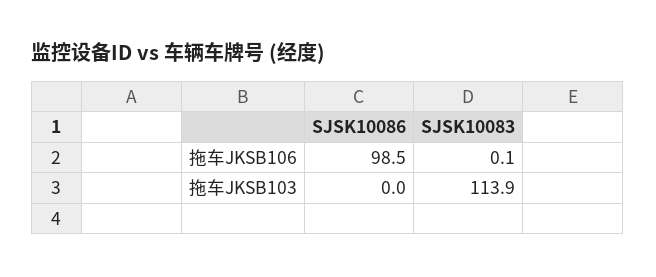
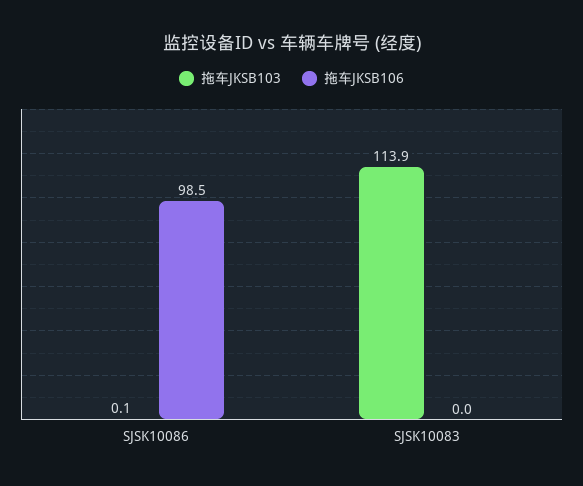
  {
    "拖车JKSB106": {
      "SJSK10086": 98.5,
-     "SJSK10083": 0.1
+     "SJSK10083": 0
    },
    "拖车JKSB103": {
-     "SJSK10086": 0,
+     "SJSK10086": 0.1,
      "SJSK10083": 113.9
    }
  }

